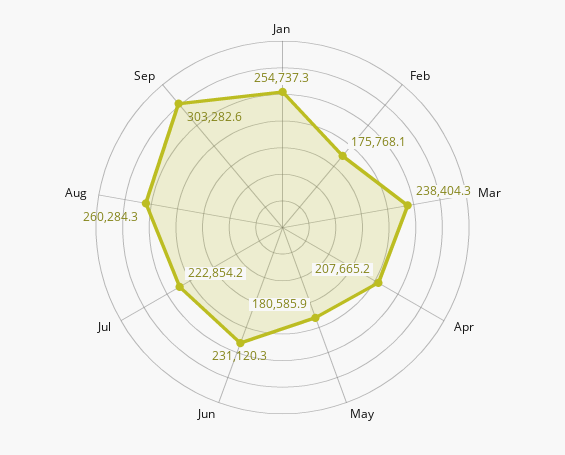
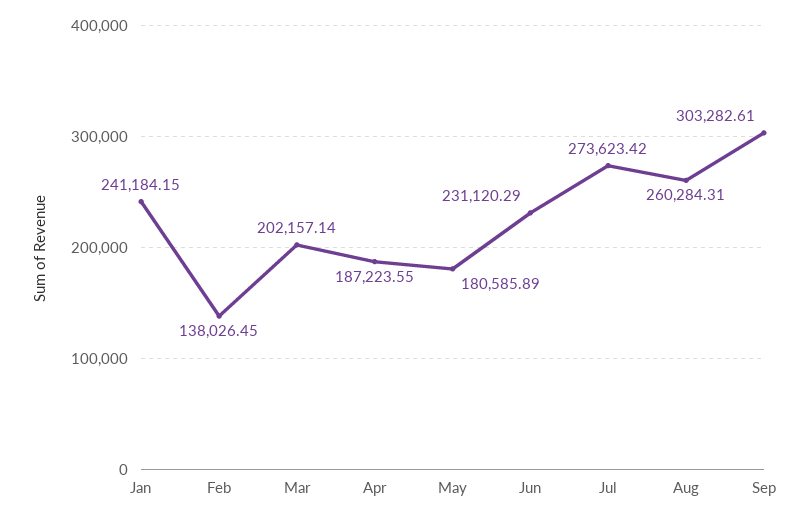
  {
-   "Jan": 254737.3,
+   "Jan": 241184.15,
-   "Feb": 175768.1,
+   "Feb": 138026.45,
-   "Mar": 238404.3,
+   "Mar": 202157.14,
-   "Apr": 207665.2,
+   "Apr": 187223.55,
    "May": 180585.89,
    "Jun": 231120.29,
-   "Jul": 222854.2,
+   "Jul": 273623.42,
    "Aug": 260284.31,
    "Sep": 303282.61
  }

